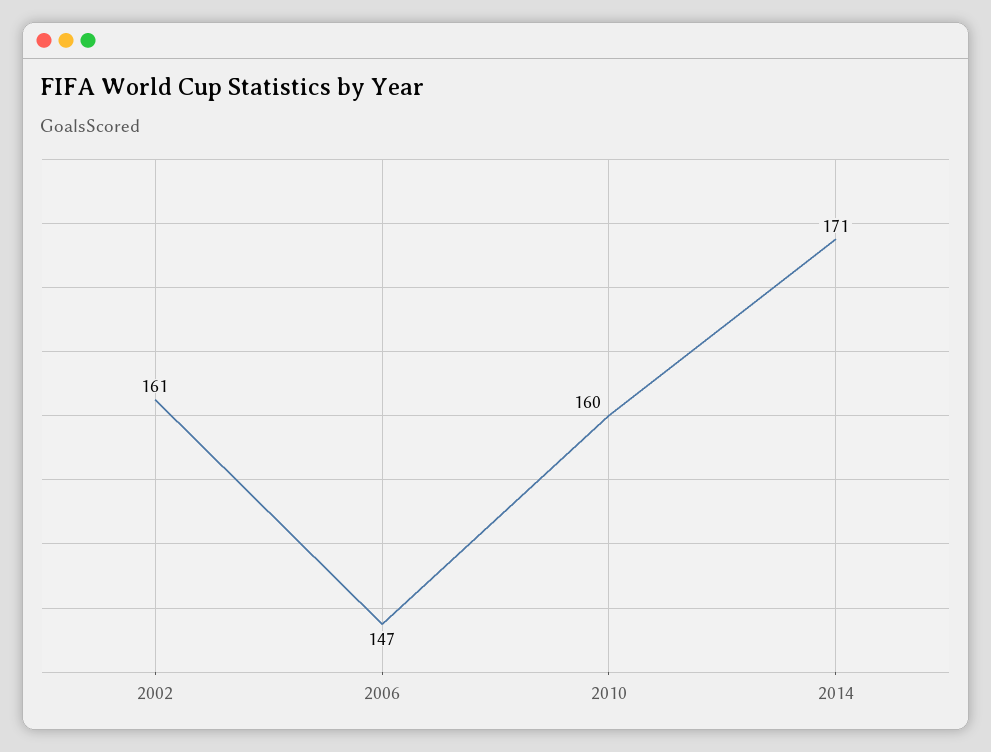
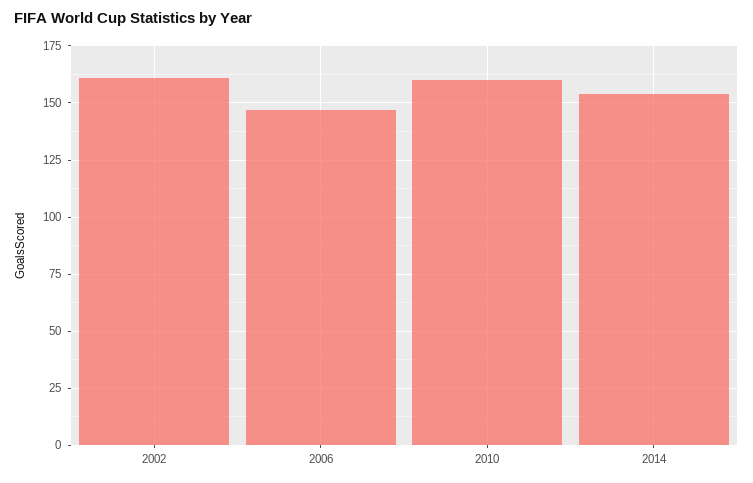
  {
    "2002": 161,
    "2006": 147,
    "2010": 160,
-   "2014": 171
+   "2014": 155
  }

